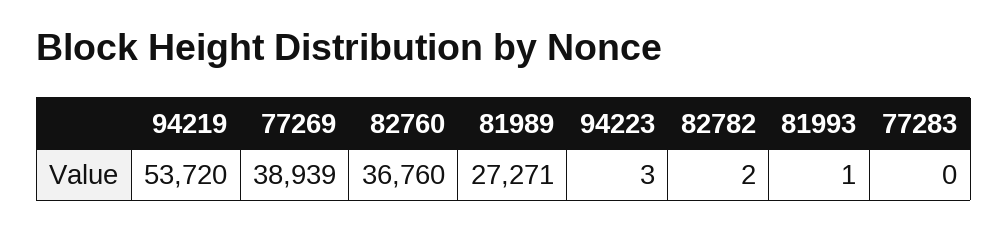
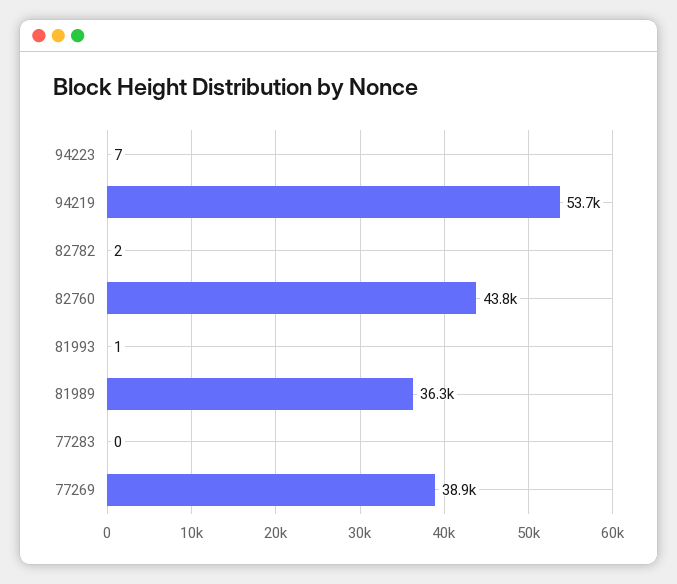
  {
    "94219": 53720,
    "77269": 38939,
-   "82760": 36760,
+   "82760": 43800,
-   "81989": 27271,
+   "81989": 36300,
-   "94223": 3,
+   "94223": 7,
    "82782": 2,
    "81993": 1,
    "77283": 0
  }

